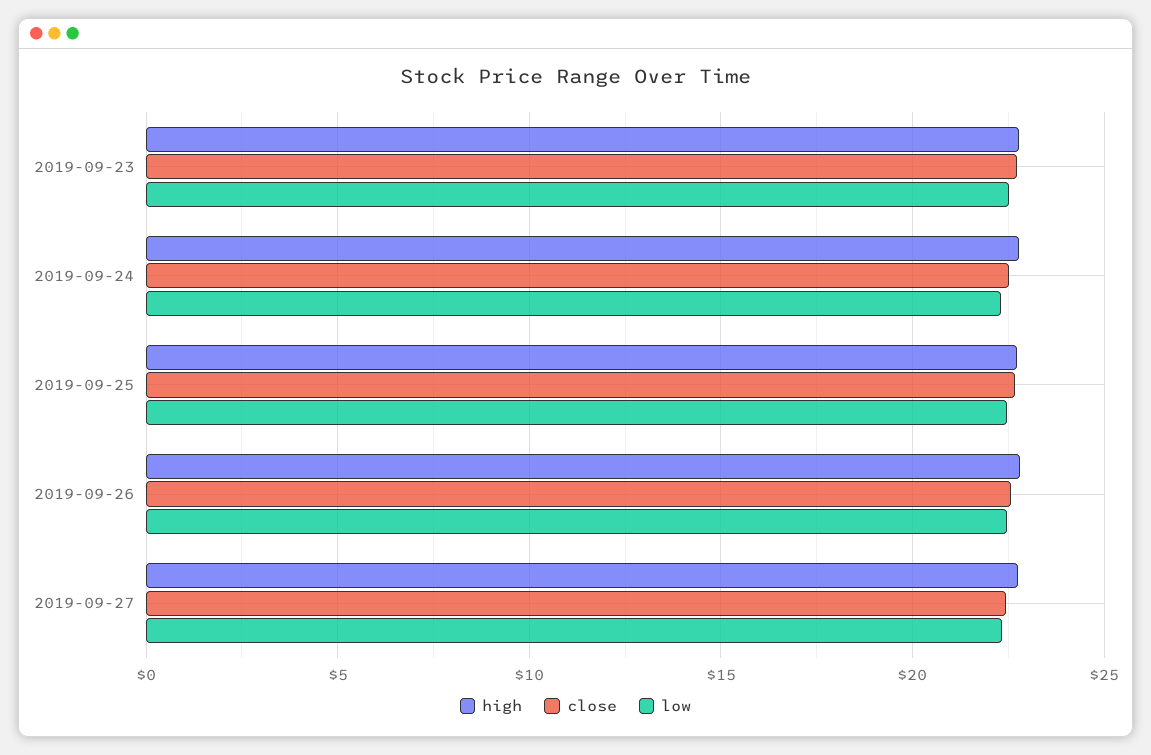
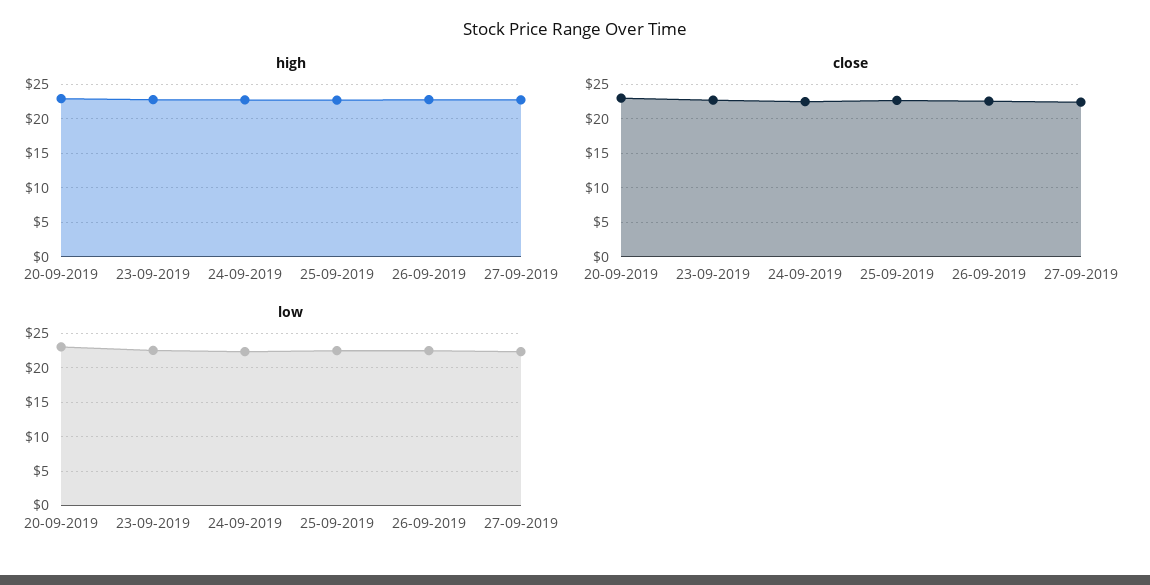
  {
    "high": {
      "2019-09-23": 23,
      "2019-09-24": 23,
      "2019-09-25": 22.5,
      "2019-09-26": 23,
-     "2019-09-27": 23
+     "2019-09-27": 23,
+     "20-09-2019": 23
    },
    "close": {
      "2019-09-23": 22.5,
      "2019-09-24": 22.5,
      "2019-09-25": 22.5,
      "2019-09-26": 22.5,
-     "2019-09-27": 22.5
+     "2019-09-27": 22.5,
+     "20-09-2019": 23
    },
    "low": {
      "2019-09-23": 22.5,
      "2019-09-24": 22.5,
      "2019-09-25": 22.5,
      "2019-09-26": 22.5,
-     "2019-09-27": 22.5
+     "2019-09-27": 22.5,
+     "20-09-2019": 23
    }
  }

